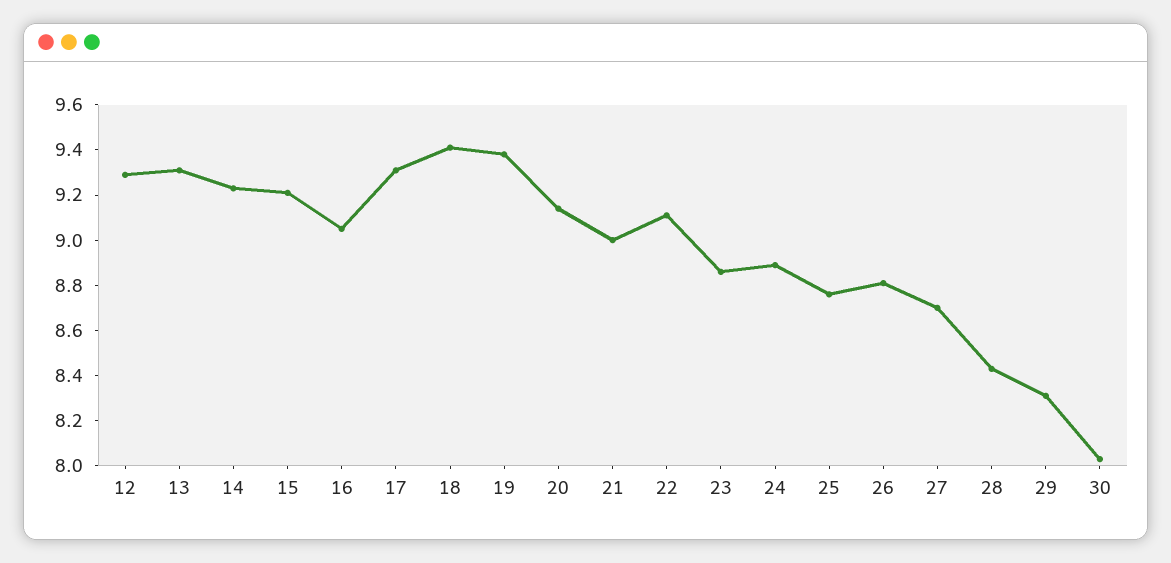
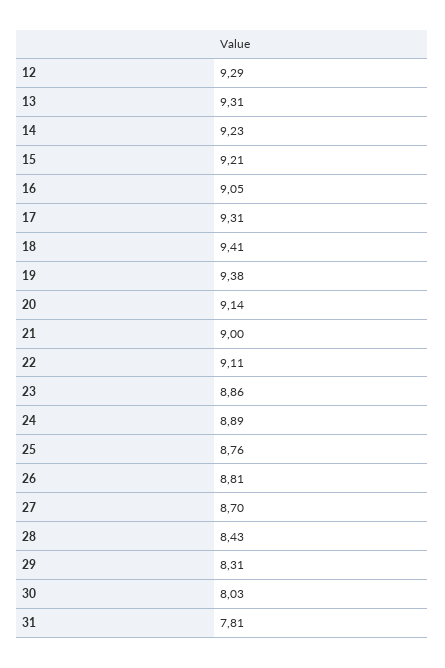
  {
    "12": 9.29,
    "13": 9.31,
    "14": 9.23,
    "15": 9.21,
    "16": 9.05,
    "17": 9.31,
    "18": 9.41,
    "19": 9.38,
    "20": 9.14,
    "21": 9,
    "22": 9.11,
    "23": 8.86,
    "24": 8.89,
    "25": 8.76,
    "26": 8.81,
    "27": 8.7,
    "28": 8.43,
    "29": 8.31,
-   "30": 8.03
+   "30": 8.03,
+   "31": 7.81
  }

